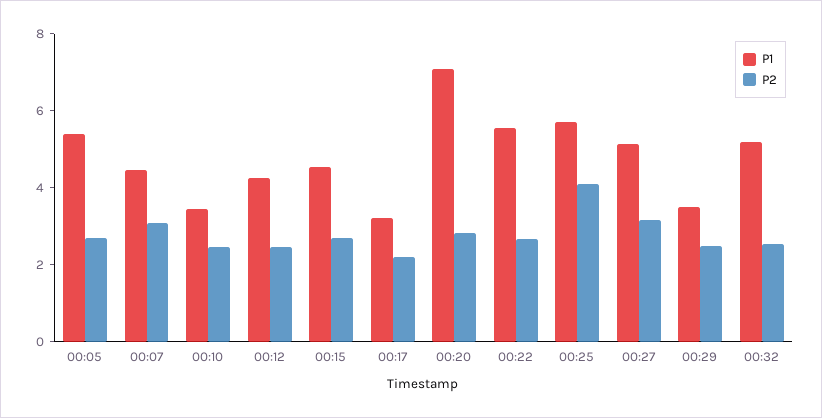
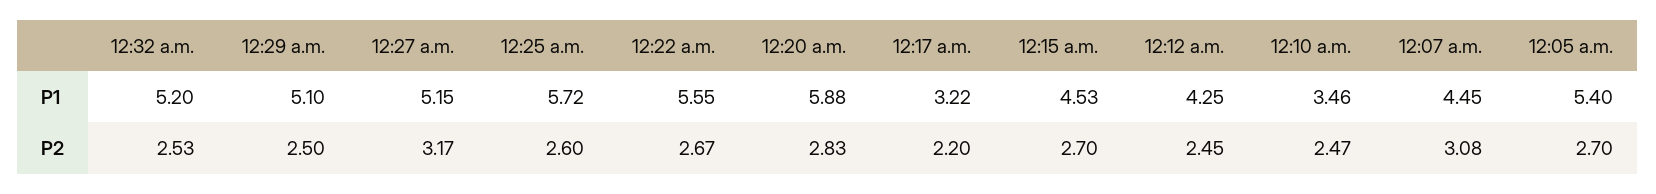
  {
    "P1": {
      "00:05": 5.4,
      "00:07": 4.45,
      "00:10": 3.46,
      "00:12": 4.25,
      "00:15": 4.53,
      "00:17": 3.22,
-     "00:20": 7,
+     "00:20": 5.88,
      "00:22": 5.55,
      "00:25": 5.72,
      "00:27": 5.15,
-     "00:29": 3.5,
+     "00:29": 5.1,
      "00:32": 5.2
    },
    "P2": {
      "00:05": 2.7,
      "00:07": 3.08,
      "00:10": 2.47,
      "00:12": 2.45,
      "00:15": 2.7,
      "00:17": 2.2,
      "00:20": 2.83,
      "00:22": 2.67,
-     "00:25": 4,
+     "00:25": 2.6,
      "00:27": 3.17,
      "00:29": 2.5,
      "00:32": 2.53
    }
  }

